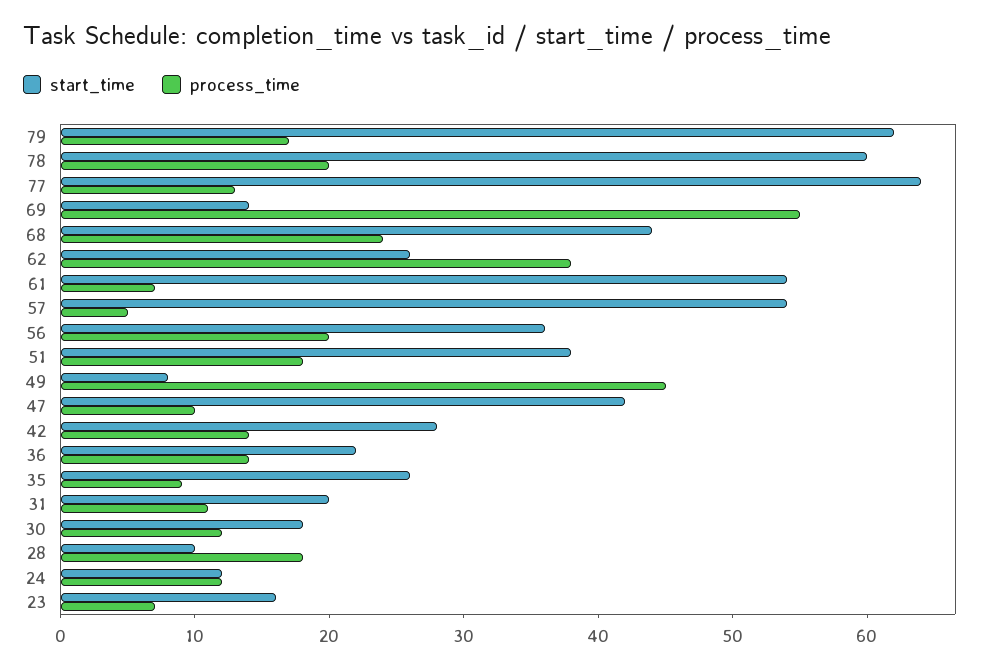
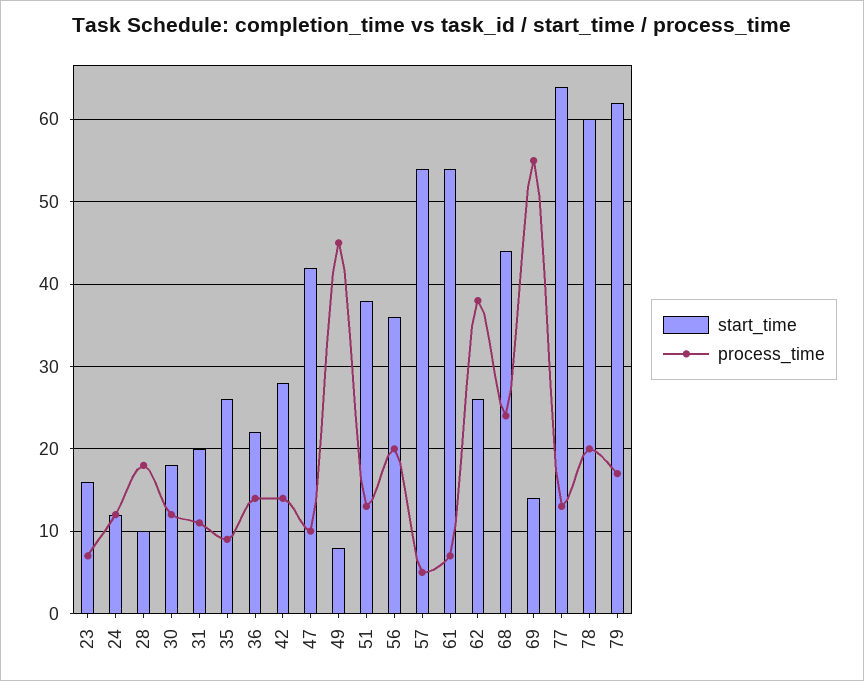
  {
    "start_time": {
      "79": 62,
      "78": 60,
      "77": 64,
      "69": 14,
      "68": 44,
      "62": 26,
      "61": 54,
      "57": 54,
      "56": 36,
      "51": 38,
      "49": 8,
      "47": 42,
      "42": 28,
      "36": 22,
      "35": 26,
      "31": 20,
      "30": 18,
      "28": 10,
      "24": 12,
      "23": 16
    },
    "process_time": {
      "79": 17,
      "78": 20,
      "77": 13,
      "69": 55,
      "68": 24,
      "62": 38,
      "61": 7,
      "57": 5,
      "56": 20,
-     "51": 18,
+     "51": 13,
      "49": 45,
      "47": 10,
      "42": 14,
      "36": 14,
      "35": 9,
      "31": 11,
      "30": 12,
      "28": 18,
      "24": 12,
      "23": 7
    }
  }

